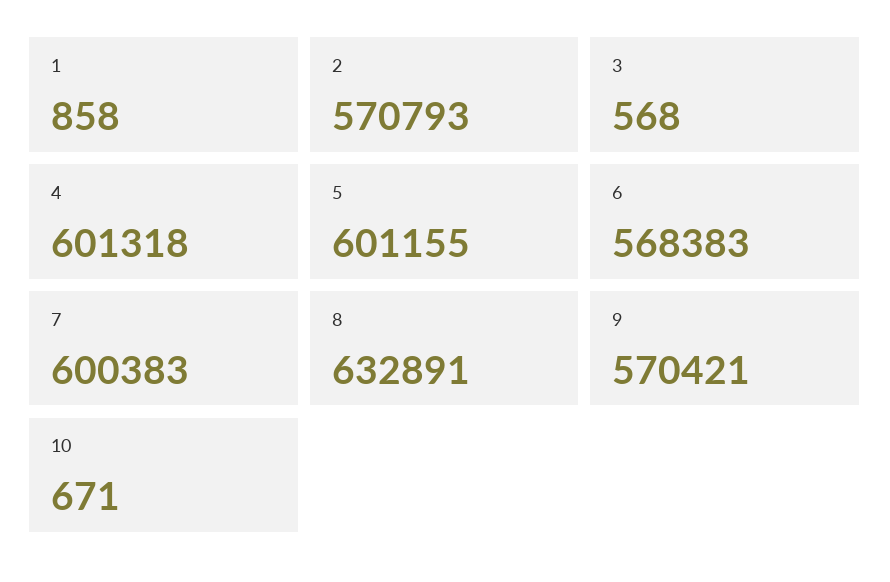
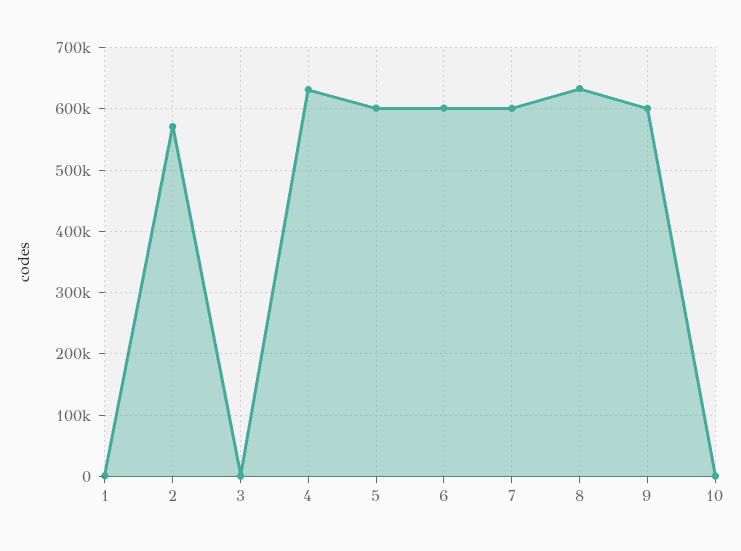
  {
    "1": 858,
    "2": 570793,
    "3": 568,
-   "4": 601318,
+   "4": 630000,
    "5": 601155,
-   "6": 568383,
+   "6": 600000,
    "7": 600383,
    "8": 632891,
-   "9": 570421,
+   "9": 600000,
    "10": 671
  }

